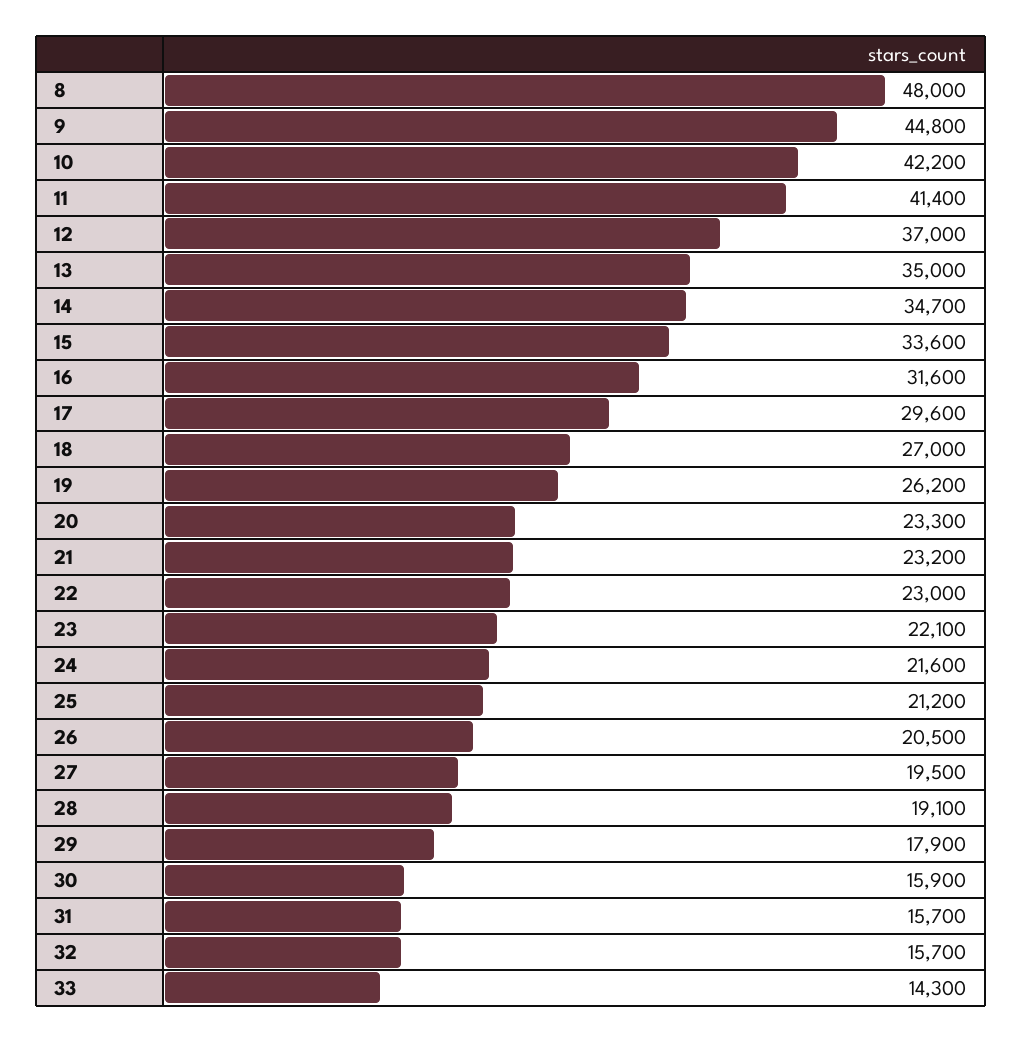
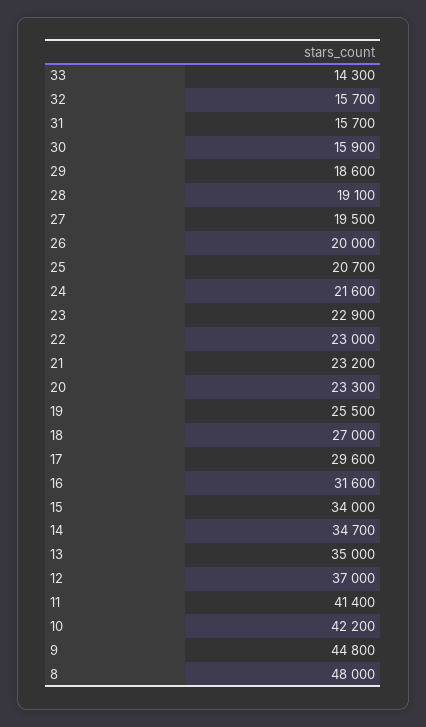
  {
    "8": 48000,
    "9": 44800,
    "10": 42200,
    "11": 41400,
    "12": 37000,
    "13": 35000,
    "14": 34700,
-   "15": 33600,
+   "15": 34000,
    "16": 31600,
    "17": 29600,
    "18": 27000,
-   "19": 26200,
+   "19": 25500,
    "20": 23300,
    "21": 23200,
    "22": 23000,
-   "23": 22100,
+   "23": 22900,
    "24": 21600,
-   "25": 21200,
+   "25": 20700,
-   "26": 20500,
+   "26": 20000,
    "27": 19500,
    "28": 19100,
-   "29": 17900,
+   "29": 18600,
    "30": 15900,
    "31": 15700,
    "32": 15700,
    "33": 14300
  }

